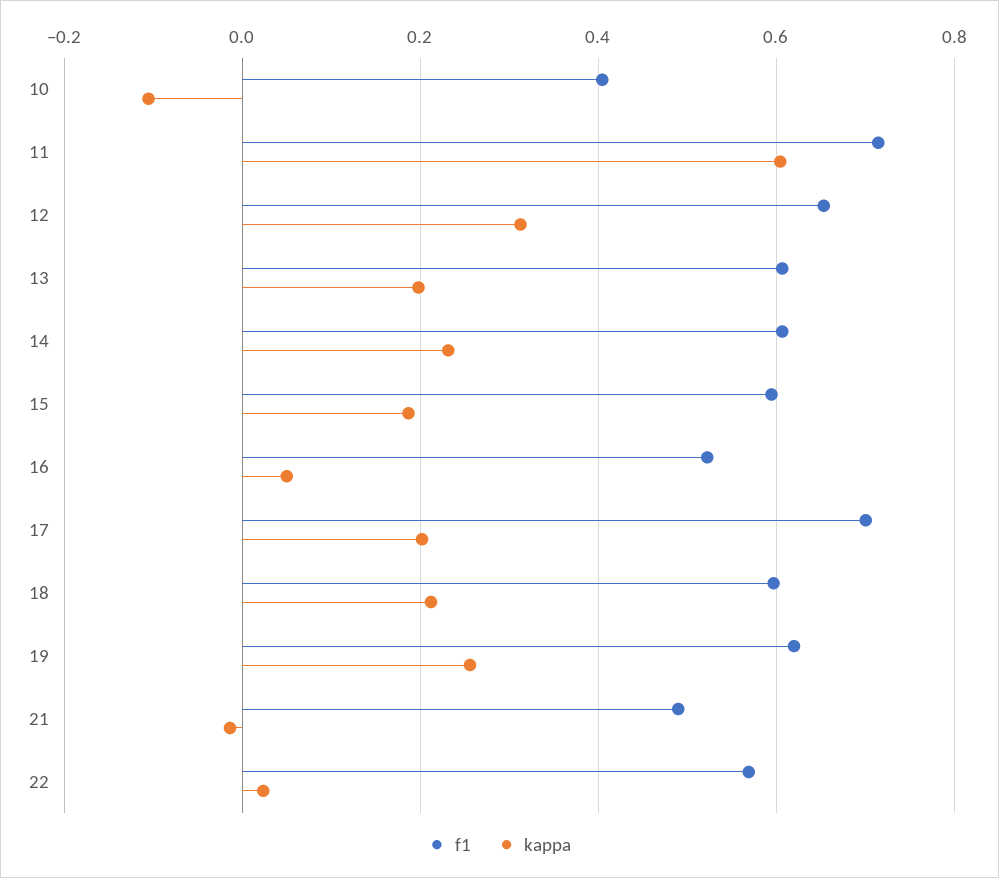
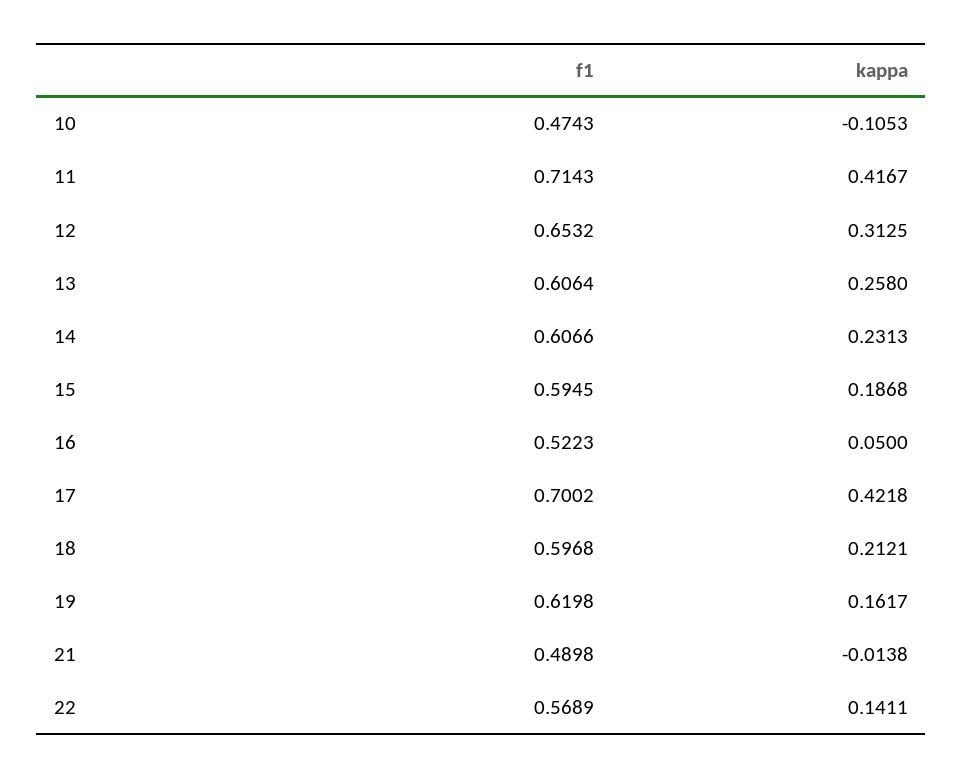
  {
    "f1": {
-     "10": 0.4,
+     "10": 0.4743,
      "11": 0.7143,
      "12": 0.6532,
      "13": 0.6064,
      "14": 0.6066,
      "15": 0.5945,
      "16": 0.5223,
      "17": 0.7002,
      "18": 0.5968,
      "19": 0.6198,
      "21": 0.4898,
      "22": 0.5689
    },
    "kappa": {
      "10": -0.1053,
-     "11": 0.6,
+     "11": 0.4167,
      "12": 0.3125,
-     "13": 0.2,
+     "13": 0.258,
      "14": 0.2313,
      "15": 0.1868,
      "16": 0.05,
-     "17": 0.2,
+     "17": 0.4218,
      "18": 0.2121,
-     "19": 0.26,
+     "19": 0.1617,
      "21": -0.0138,
-     "22": 0.02
+     "22": 0.1411
    }
  }

